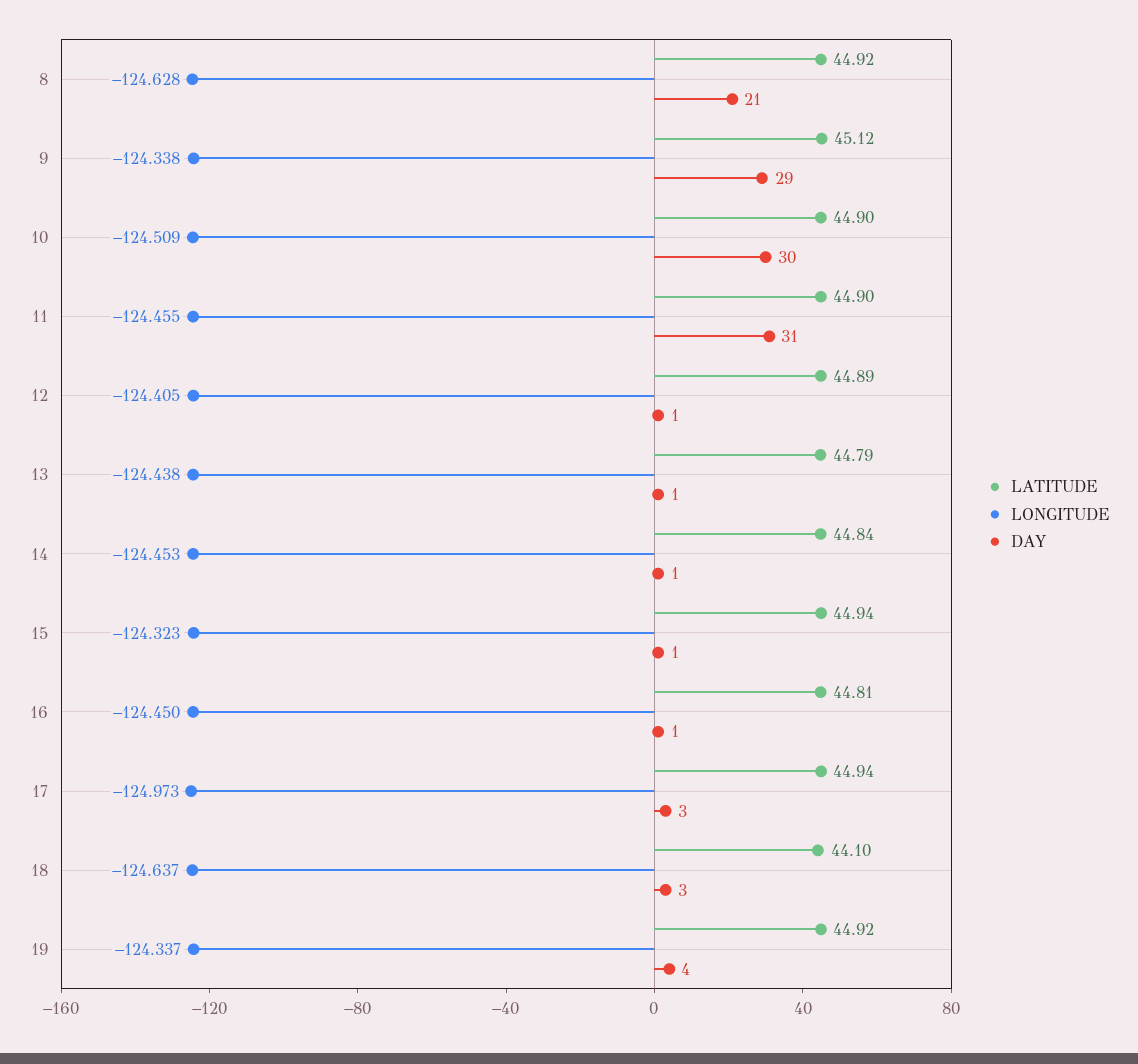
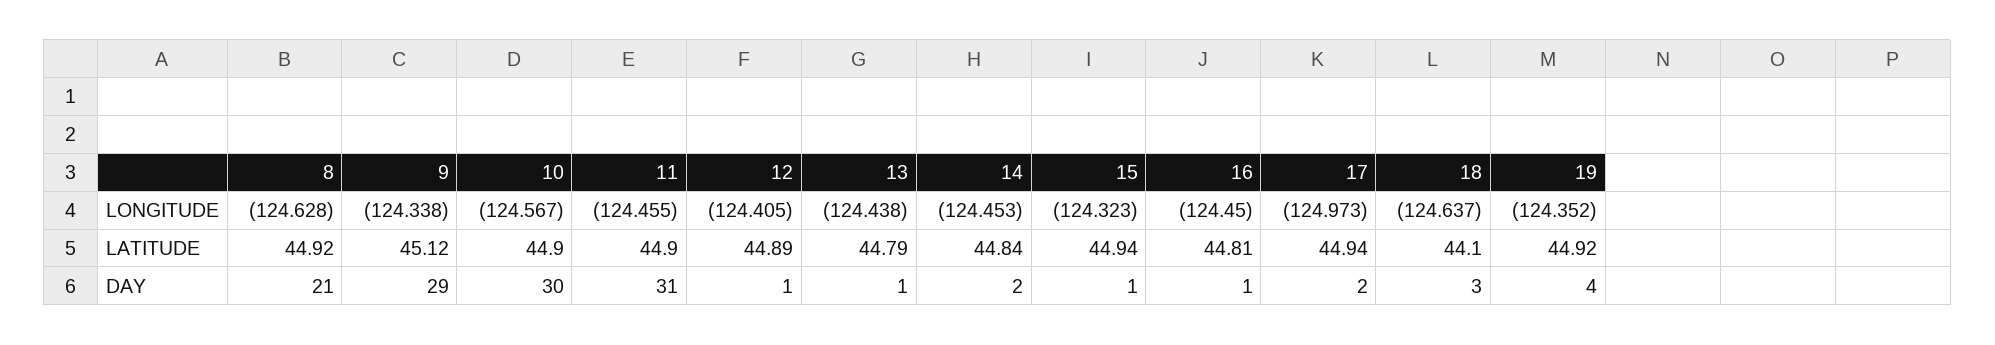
  {
    "LATITUDE": {
      "8": 44.92,
      "9": 45.12,
      "10": 44.9,
      "11": 44.9,
      "12": 44.89,
      "13": 44.79,
      "14": 44.84,
      "15": 44.94,
      "16": 44.81,
      "17": 44.94,
      "18": 44.1,
      "19": 44.92
    },
    "LONGITUDE": {
      "8": -124.628,
      "9": -124.338,
-     "10": -124.509,
+     "10": -124.567,
      "11": -124.455,
      "12": -124.405,
      "13": -124.438,
      "14": -124.453,
      "15": -124.323,
      "16": -124.45,
      "17": -124.973,
      "18": -124.637,
-     "19": -124.337
+     "19": -124.352
    },
    "DAY": {
      "8": 21,
      "9": 29,
      "10": 30,
      "11": 31,
      "12": 1,
      "13": 1,
-     "14": 1,
+     "14": 2,
      "15": 1,
      "16": 1,
-     "17": 3,
+     "17": 2,
      "18": 3,
      "19": 4
    }
  }

